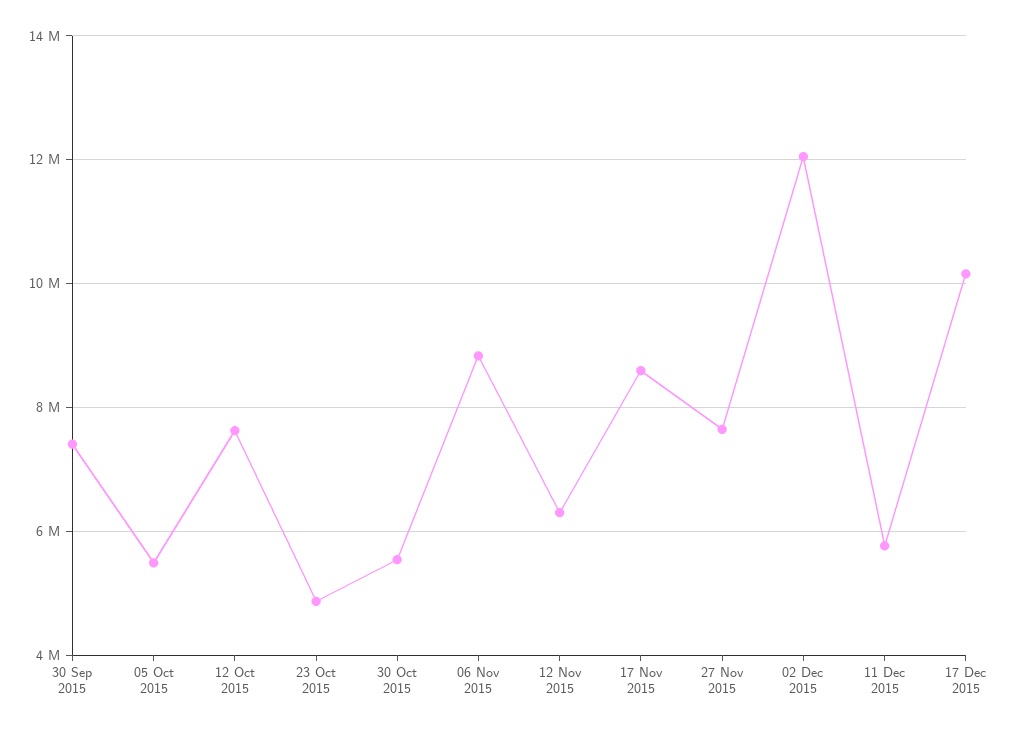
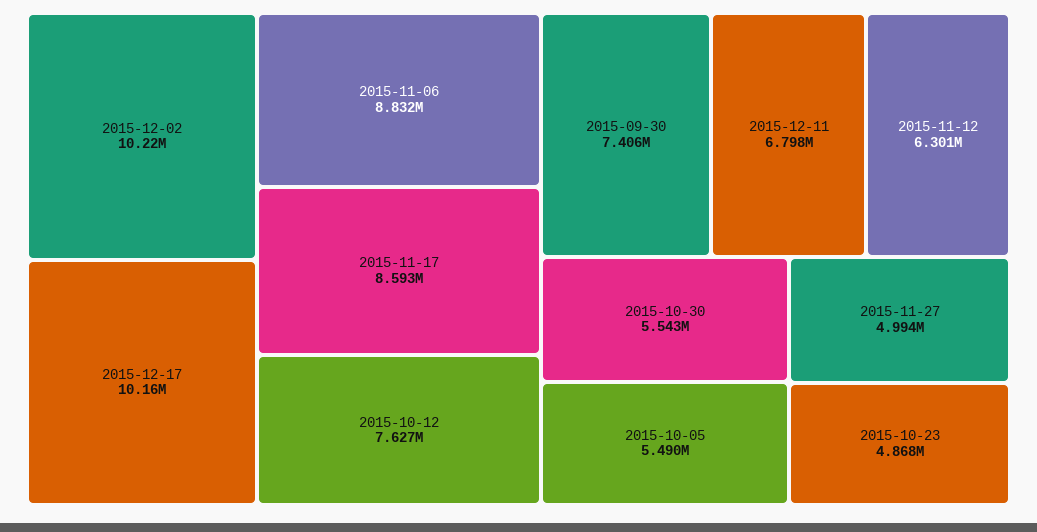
  {
    "30 Sep 2015": 7406000,
    "05 Oct 2015": 5490000,
    "12 Oct 2015": 7627000,
    "23 Oct 2015": 4868000,
    "30 Oct 2015": 5543000,
    "06 Nov 2015": 8832000,
    "12 Nov 2015": 6301000,
    "17 Nov 2015": 8593000,
-   "27 Nov 2015": 7600000,
+   "27 Nov 2015": 4994000,
-   "02 Dec 2015": 12000000,
+   "02 Dec 2015": 10220000,
-   "11 Dec 2015": 5800000,
+   "11 Dec 2015": 6798000,
    "17 Dec 2015": 10160000
  }

